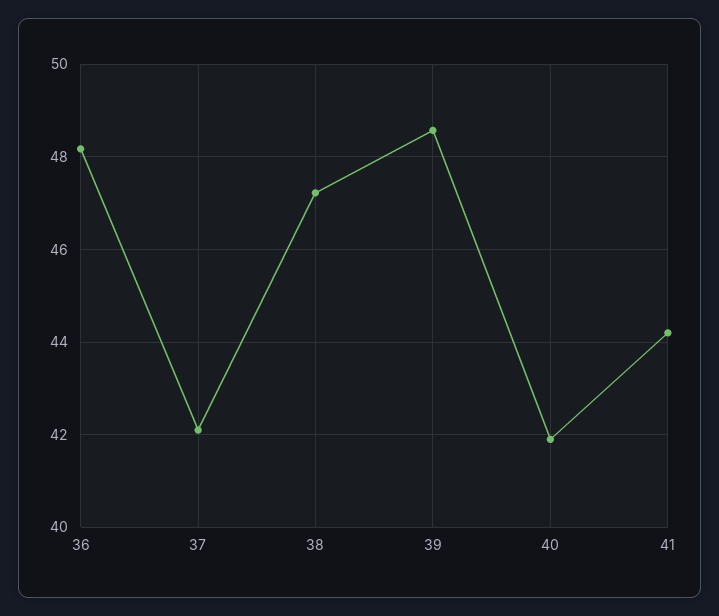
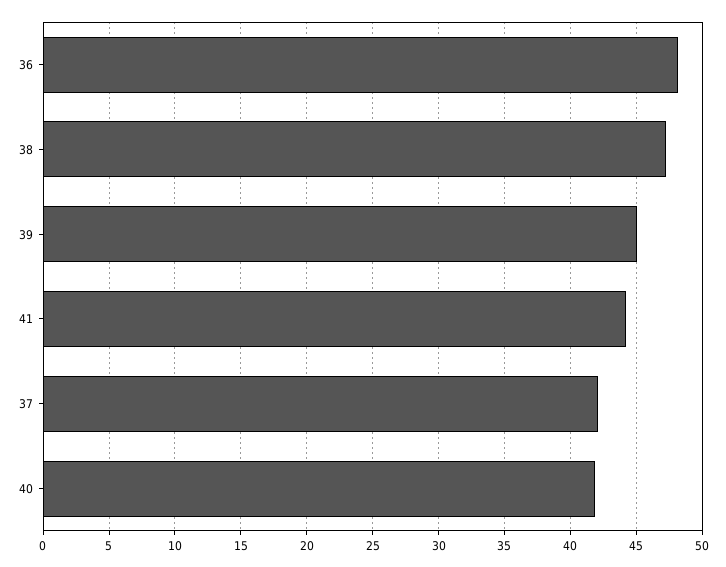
  {
    "36": 48.2,
    "37": 42.2,
    "38": 47.2,
-   "39": 48.6,
+   "39": 45,
    "40": 42,
    "41": 44.2
  }

